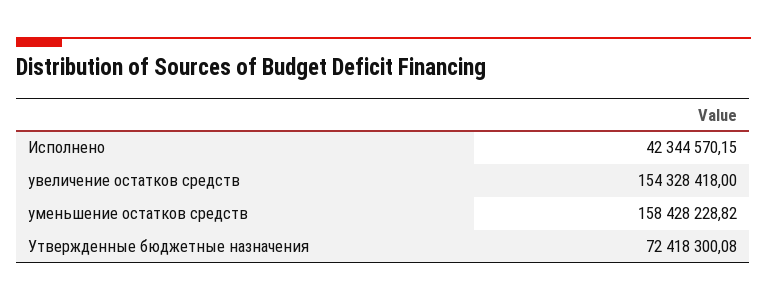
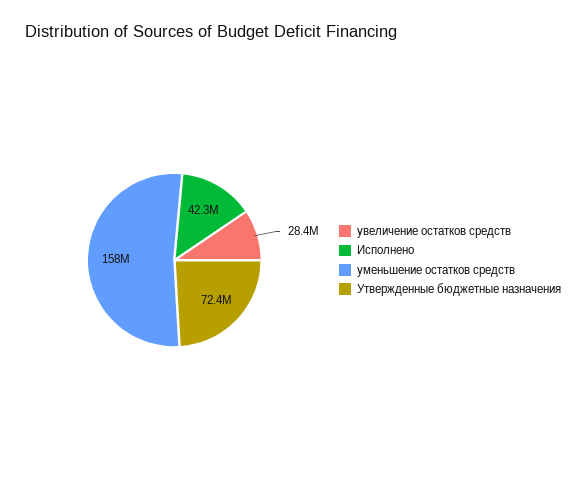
  {
    "Исполнено": 42344570.15,
-   "увеличение остатков средств": 154328418,
+   "увеличение остатков средств": 28400000,
    "уменьшение остатков средств": 158428228.82,
    "Утвержденные бюджетные назначения": 72418300.08
  }

